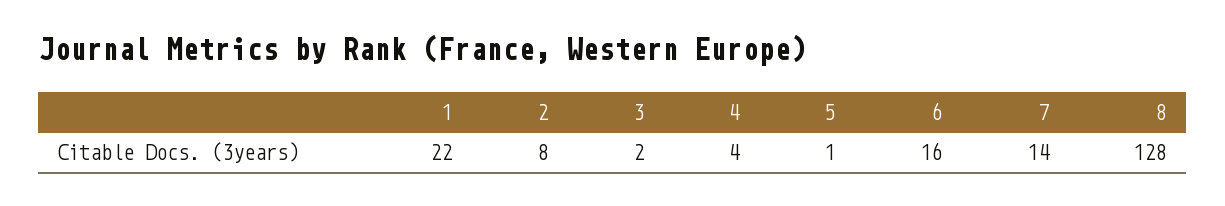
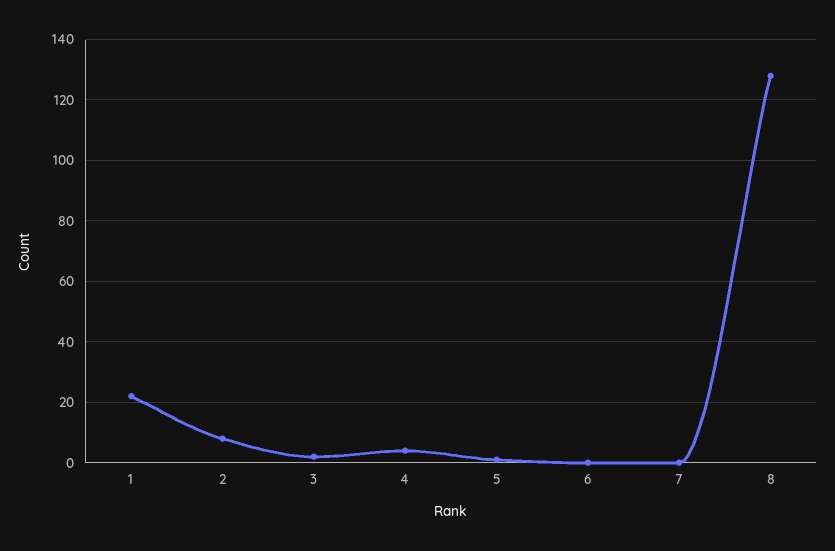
  {
    "1": 22,
    "2": 8,
    "3": 2,
    "4": 4,
    "5": 1,
-   "6": 16,
+   "6": 0,
-   "7": 14,
+   "7": 0,
    "8": 128
  }

